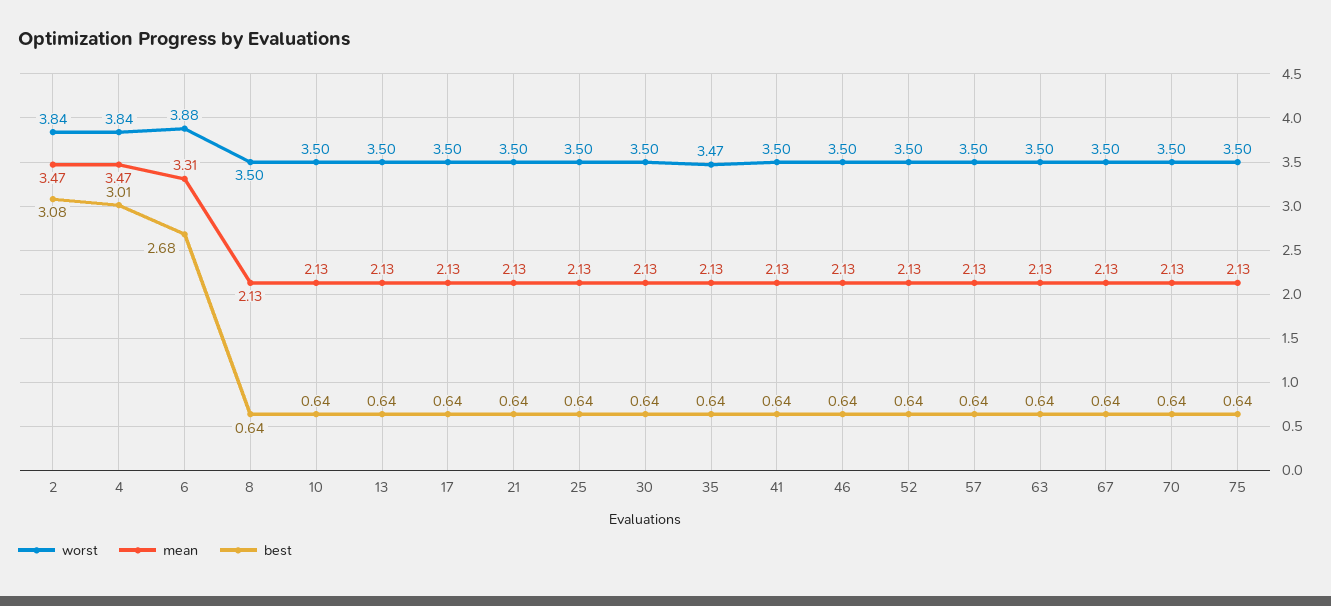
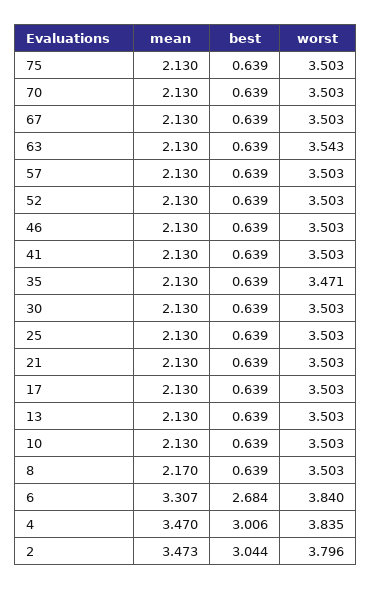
  {
    "worst": {
-     "2": 3.84,
+     "2": 3.796,
      "4": 3.835,
-     "6": 3.88,
+     "6": 3.84,
      "8": 3.503,
      "10": 3.503,
      "13": 3.503,
      "17": 3.503,
      "21": 3.503,
      "25": 3.503,
      "30": 3.503,
      "35": 3.471,
      "41": 3.503,
      "46": 3.503,
      "52": 3.503,
      "57": 3.503,
-     "63": 3.5,
+     "63": 3.543,
      "67": 3.503,
      "70": 3.503,
      "75": 3.503
    },
    "mean": {
      "2": 3.473,
      "4": 3.47,
      "6": 3.307,
-     "8": 2.13,
+     "8": 2.17,
      "10": 2.13,
      "13": 2.13,
      "17": 2.13,
      "21": 2.13,
      "25": 2.13,
      "30": 2.13,
      "35": 2.13,
      "41": 2.13,
      "46": 2.13,
      "52": 2.13,
      "57": 2.13,
      "63": 2.13,
      "67": 2.13,
      "70": 2.13,
      "75": 2.13
    },
    "best": {
-     "2": 3.08,
+     "2": 3.044,
      "4": 3.006,
      "6": 2.684,
      "8": 0.639,
      "10": 0.639,
      "13": 0.639,
      "17": 0.639,
      "21": 0.639,
      "25": 0.639,
      "30": 0.639,
      "35": 0.639,
      "41": 0.639,
      "46": 0.639,
      "52": 0.639,
      "57": 0.639,
      "63": 0.639,
      "67": 0.639,
      "70": 0.639,
      "75": 0.639
    }
  }

